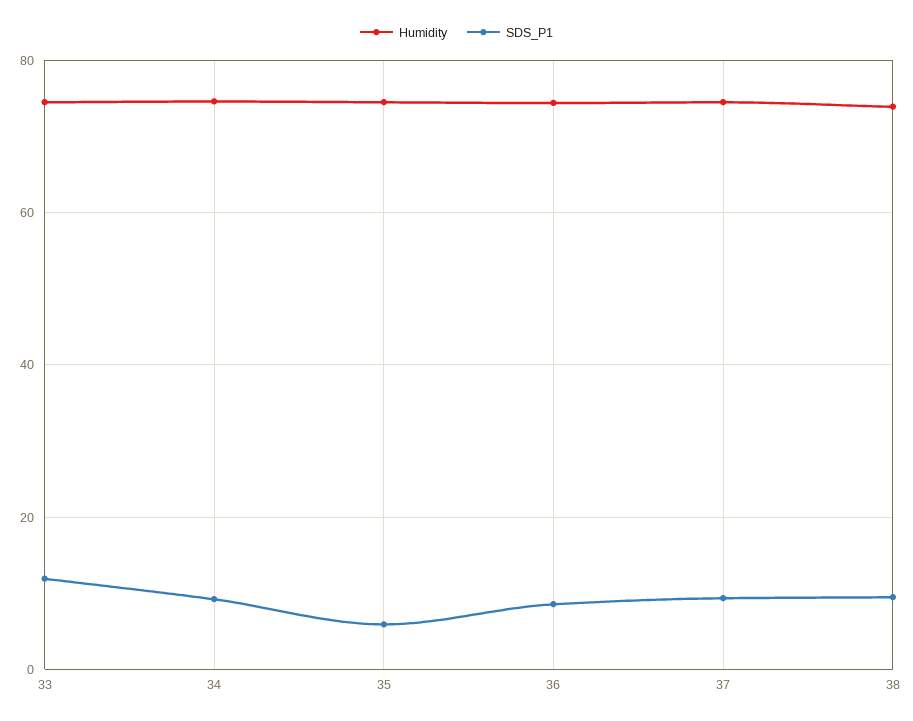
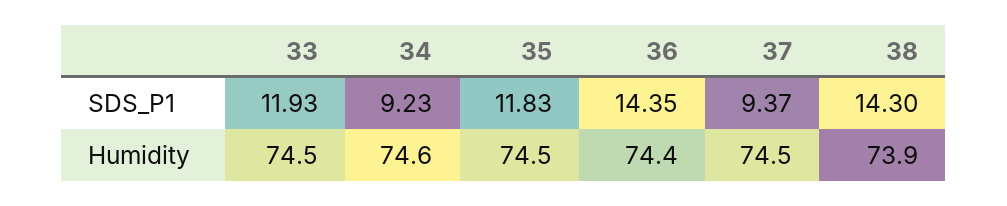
  {
    "Humidity": {
      "33": 74.5,
      "34": 74.6,
      "35": 74.5,
      "36": 74.4,
      "37": 74.5,
      "38": 73.9
    },
    "SDS_P1": {
      "33": 11.93,
      "34": 9.23,
-     "35": 6,
+     "35": 11.83,
-     "36": 8,
+     "36": 14.35,
      "37": 9.37,
-     "38": 10
+     "38": 14.3
    }
  }

